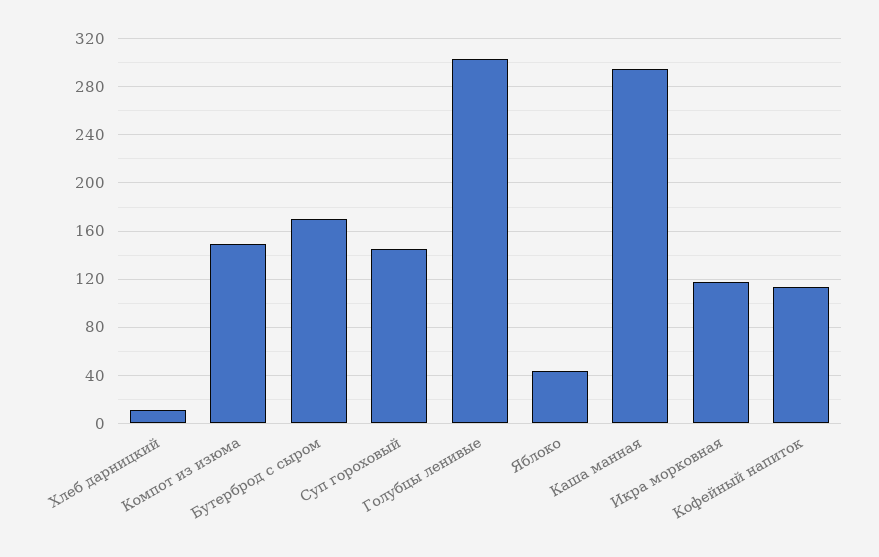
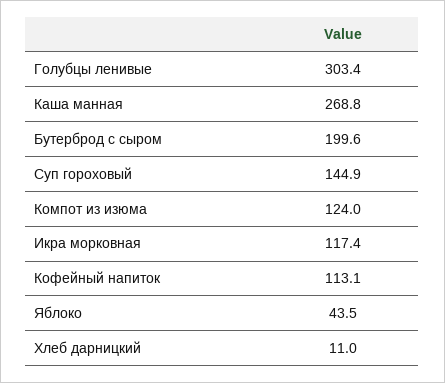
  {
    "Хлеб дарницкий": 11,
-   "Компот из изюма": 150,
+   "Компот из изюма": 124,
-   "Бутерброд с сыром": 170,
+   "Бутерброд с сыром": 199.6,
    "Суп гороховый": 144.9,
    "Голубцы ленивые": 303.4,
    "Яблоко": 43.5,
-   "Каша манная": 295,
+   "Каша манная": 268.8,
    "Икра морковная": 117.4,
    "Кофейный напиток": 113.1
  }

